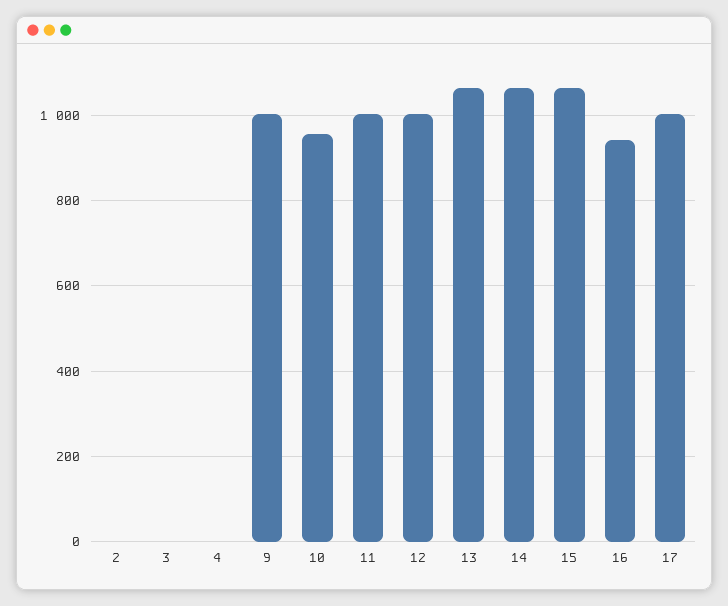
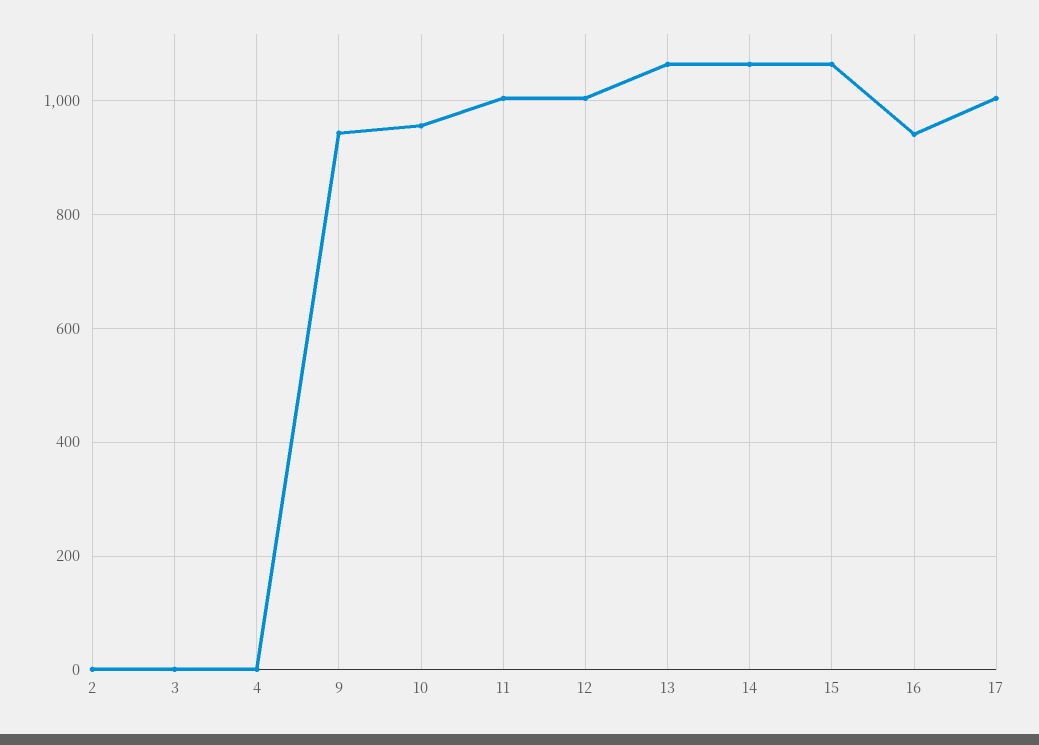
  {
    "2": 0,
    "3": 0,
    "4": 0,
-   "9": 1000,
+   "9": 940,
    "10": 960,
    "11": 1000,
    "12": 1000,
    "13": 1060,
    "14": 1060,
    "15": 1060,
    "16": 940,
    "17": 1000
  }

